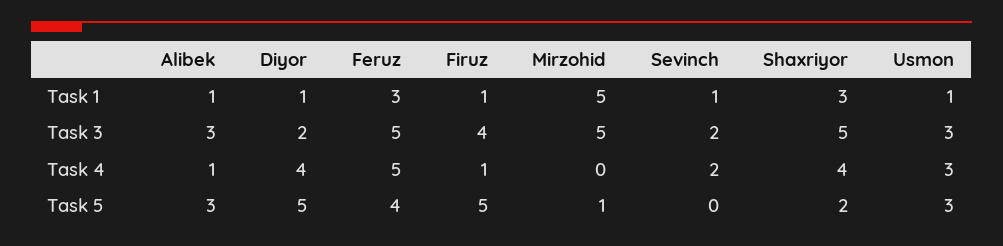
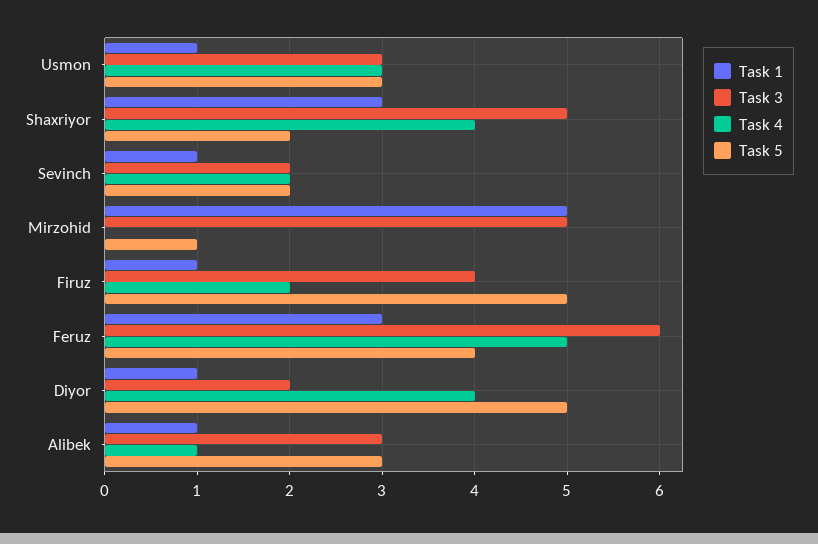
  {
    "Task 1": {
      "Alibek": 1,
      "Diyor": 1,
      "Feruz": 3,
      "Firuz": 1,
      "Mirzohid": 5,
      "Sevinch": 1,
      "Shaxriyor": 3,
      "Usmon": 1
    },
    "Task 3": {
      "Alibek": 3,
      "Diyor": 2,
-     "Feruz": 5,
+     "Feruz": 6,
      "Firuz": 4,
      "Mirzohid": 5,
      "Sevinch": 2,
      "Shaxriyor": 5,
      "Usmon": 3
    },
    "Task 4": {
      "Alibek": 1,
      "Diyor": 4,
      "Feruz": 5,
-     "Firuz": 1,
+     "Firuz": 2,
      "Mirzohid": 0,
      "Sevinch": 2,
      "Shaxriyor": 4,
      "Usmon": 3
    },
    "Task 5": {
      "Alibek": 3,
      "Diyor": 5,
      "Feruz": 4,
      "Firuz": 5,
      "Mirzohid": 1,
-     "Sevinch": 0,
+     "Sevinch": 2,
      "Shaxriyor": 2,
      "Usmon": 3
    }
  }

